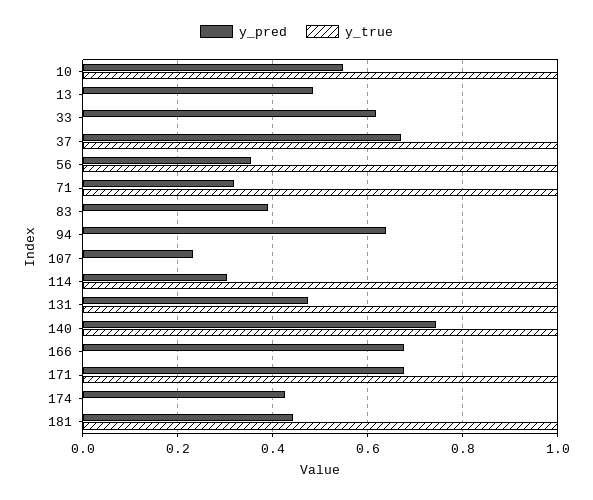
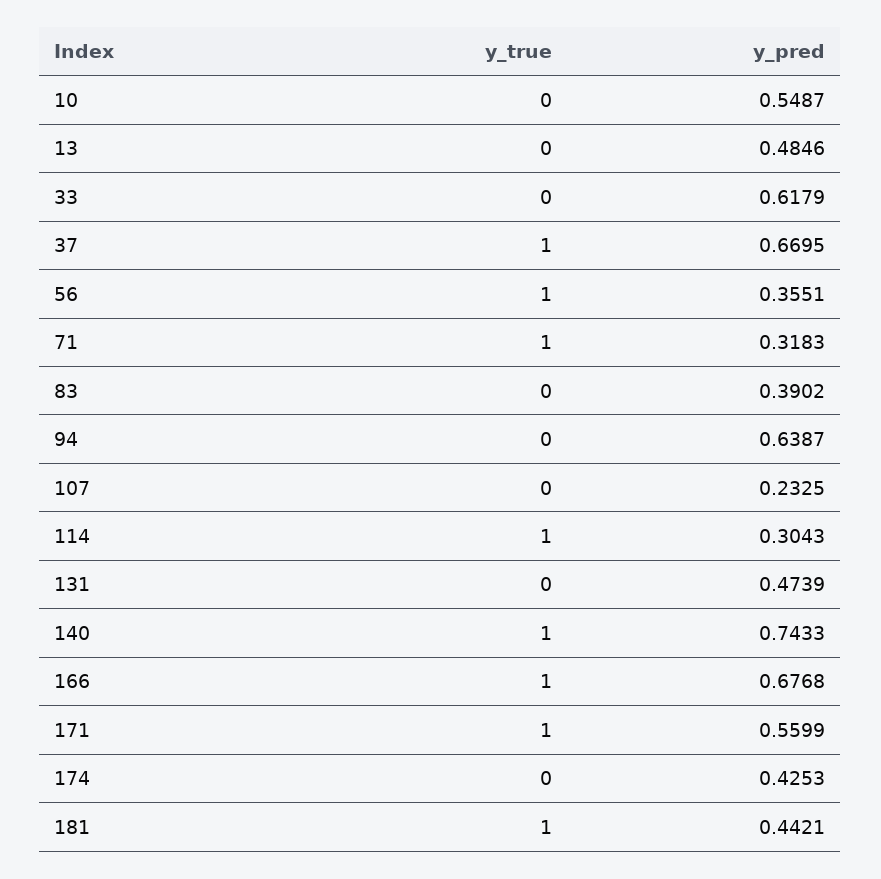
  {
    "y_pred": {
      "10": 0.5487,
      "13": 0.4846,
      "33": 0.6179,
      "37": 0.6695,
      "56": 0.3551,
      "71": 0.3183,
      "83": 0.3902,
      "94": 0.6387,
      "107": 0.2325,
      "114": 0.3043,
      "131": 0.4739,
      "140": 0.7433,
      "166": 0.6768,
-     "171": 0.68,
+     "171": 0.5599,
      "174": 0.4253,
      "181": 0.4421
    },
    "y_true": {
-     "10": 1,
+     "10": 0,
      "13": 0,
      "33": 0,
      "37": 1,
      "56": 1,
      "71": 1,
      "83": 0,
      "94": 0,
      "107": 0,
      "114": 1,
-     "131": 1,
+     "131": 0,
      "140": 1,
-     "166": 0,
+     "166": 1,
      "171": 1,
      "174": 0,
      "181": 1
    }
  }

